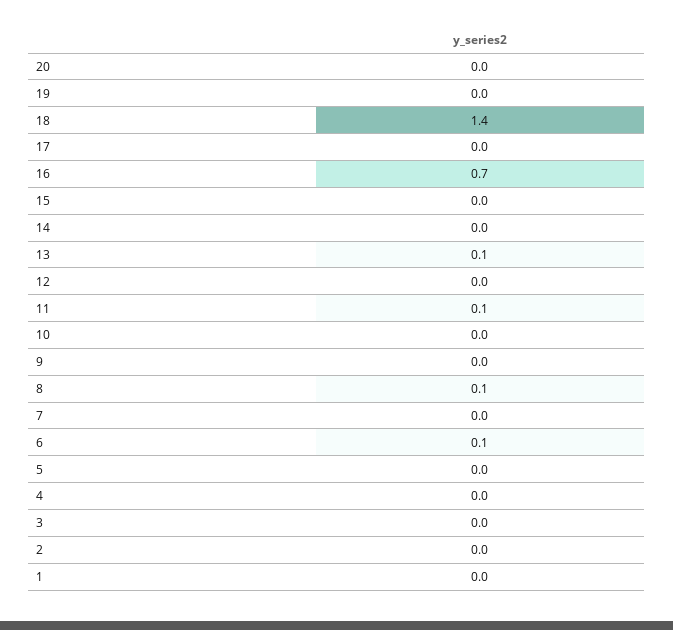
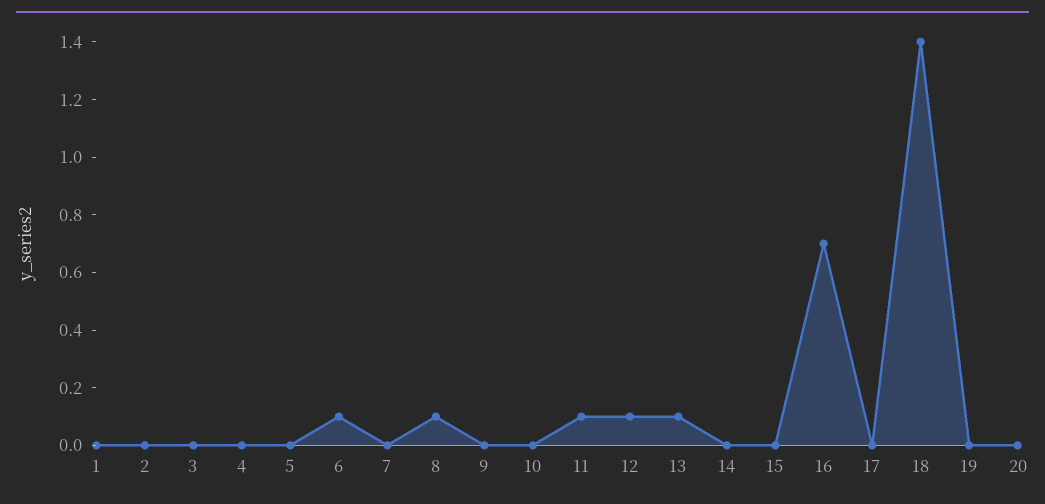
  {
    "20": 0,
    "19": 0,
    "18": 1.4,
    "17": 0,
    "16": 0.7,
    "15": 0,
    "14": 0,
    "13": 0.1,
-   "12": 0,
+   "12": 0.1,
    "11": 0.1,
    "10": 0,
    "9": 0,
    "8": 0.1,
    "7": 0,
    "6": 0.1,
    "5": 0,
    "4": 0,
    "3": 0,
    "2": 0,
    "1": 0
  }

